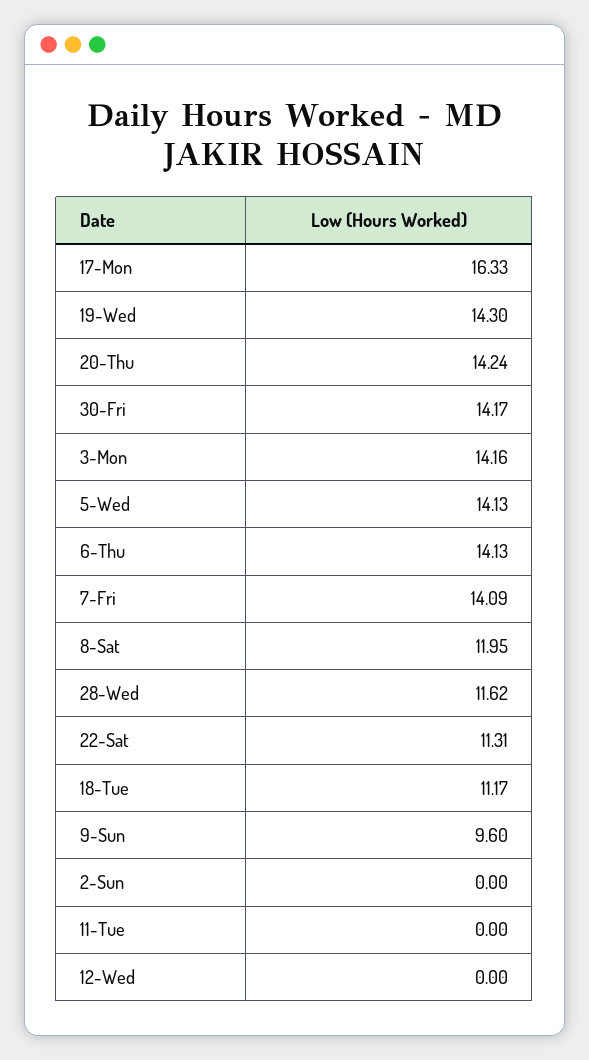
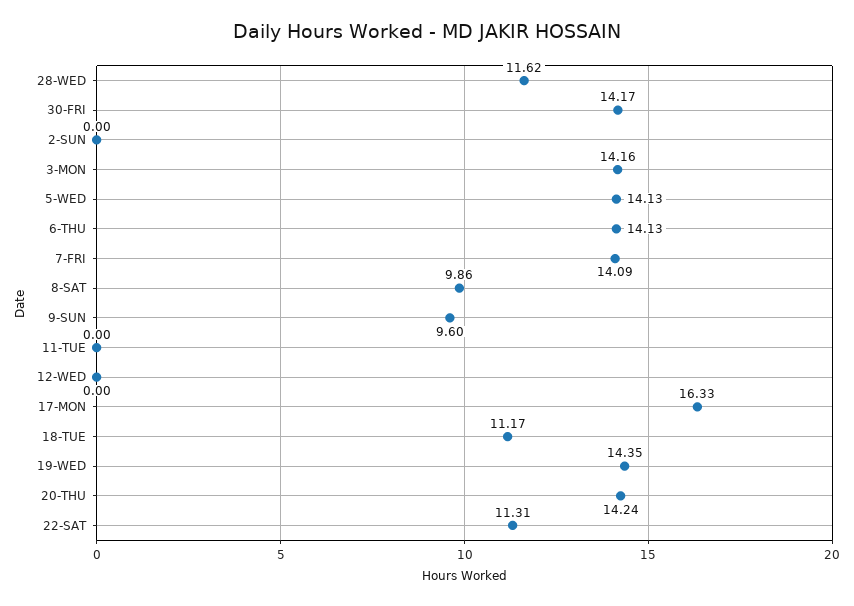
  {
    "17-Mon": 16.33,
-   "19-Wed": 14.3,
+   "19-Wed": 14.35,
    "20-Thu": 14.24,
    "30-Fri": 14.17,
    "3-Mon": 14.16,
    "5-Wed": 14.13,
    "6-Thu": 14.13,
    "7-Fri": 14.09,
-   "8-Sat": 11.95,
+   "8-Sat": 9.86,
    "28-Wed": 11.62,
    "22-Sat": 11.31,
    "18-Tue": 11.17,
    "9-Sun": 9.6,
    "2-Sun": 0,
    "11-Tue": 0,
    "12-Wed": 0
  }

